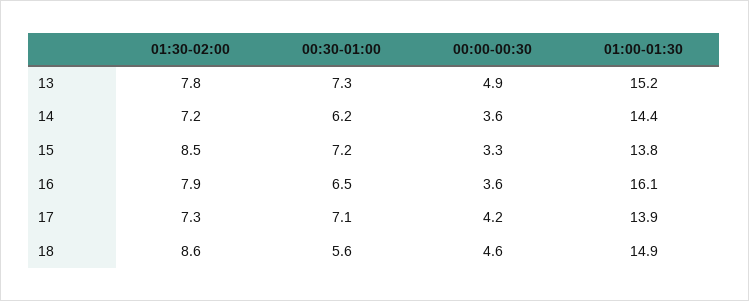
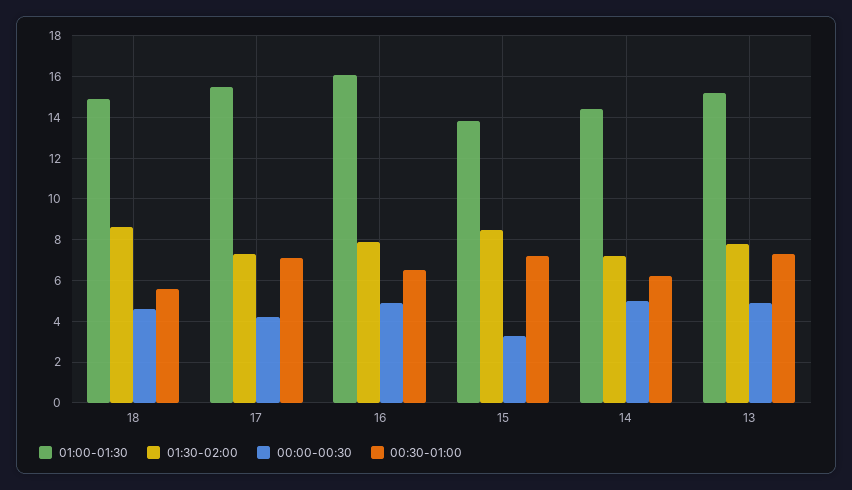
  {
    "01:30-02:00": {
      "13": 7.8,
      "14": 7.2,
      "15": 8.5,
      "16": 7.9,
      "17": 7.3,
      "18": 8.6
    },
    "00:30-01:00": {
      "13": 7.3,
      "14": 6.2,
      "15": 7.2,
      "16": 6.5,
      "17": 7.1,
      "18": 5.6
    },
    "00:00-00:30": {
      "13": 4.9,
-     "14": 3.6,
+     "14": 5,
      "15": 3.3,
-     "16": 3.6,
+     "16": 5,
      "17": 4.2,
      "18": 4.6
    },
    "01:00-01:30": {
      "13": 15.2,
      "14": 14.4,
      "15": 13.8,
      "16": 16.1,
-     "17": 13.9,
+     "17": 15.5,
      "18": 14.9
    }
  }

